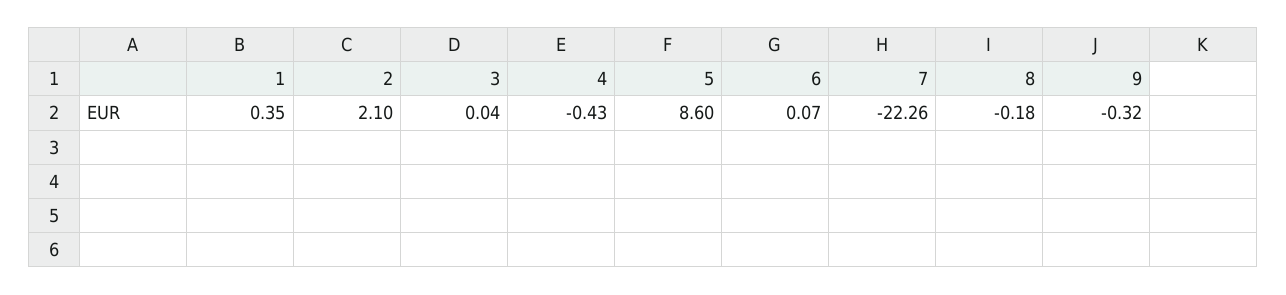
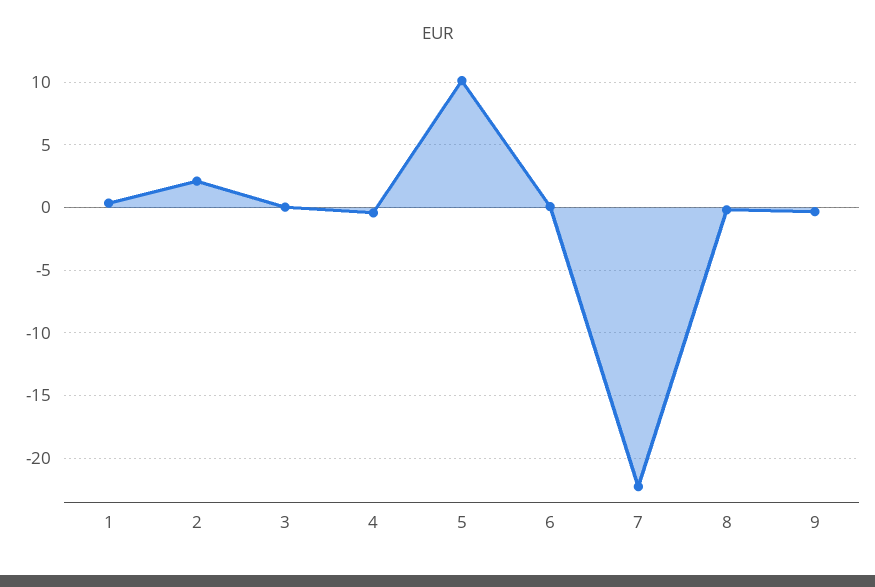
  {
    "1": 0.35,
    "2": 2.1,
    "3": 0.04,
    "4": -0.43,
-   "5": 8.6,
+   "5": 10,
    "6": 0.07,
    "7": -22.26,
    "8": -0.18,
    "9": -0.32
  }

